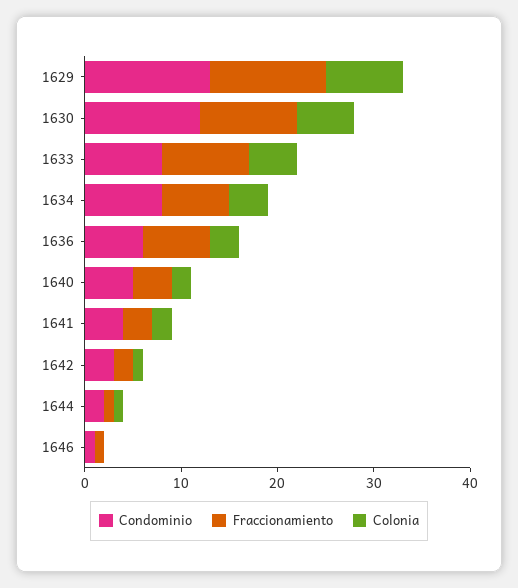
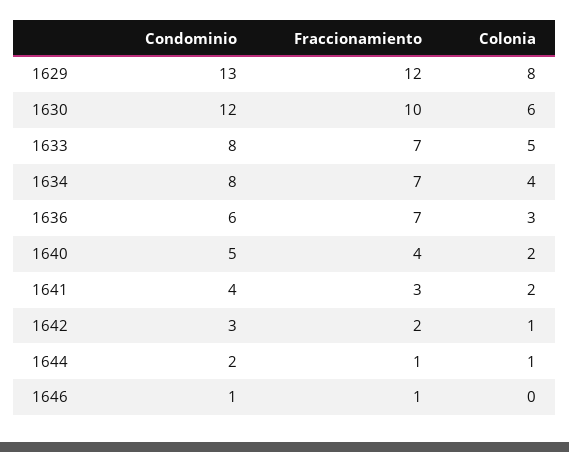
  {
    "Condominio": {
      "1629": 13,
      "1630": 12,
      "1633": 8,
      "1634": 8,
      "1636": 6,
      "1640": 5,
      "1641": 4,
      "1642": 3,
      "1644": 2,
      "1646": 1
    },
    "Fraccionamiento": {
      "1629": 12,
      "1630": 10,
-     "1633": 9,
+     "1633": 7,
      "1634": 7,
      "1636": 7,
      "1640": 4,
      "1641": 3,
      "1642": 2,
      "1644": 1,
      "1646": 1
    },
    "Colonia": {
      "1629": 8,
      "1630": 6,
      "1633": 5,
      "1634": 4,
      "1636": 3,
      "1640": 2,
      "1641": 2,
      "1642": 1,
      "1644": 1,
      "1646": 0
    }
  }

